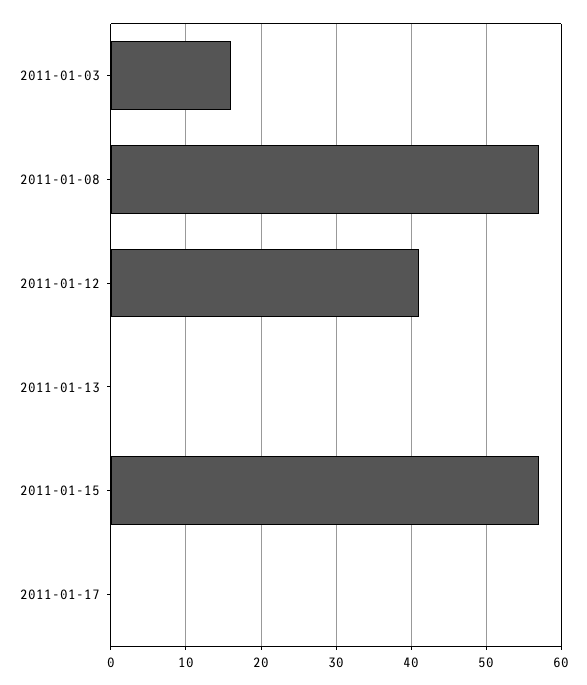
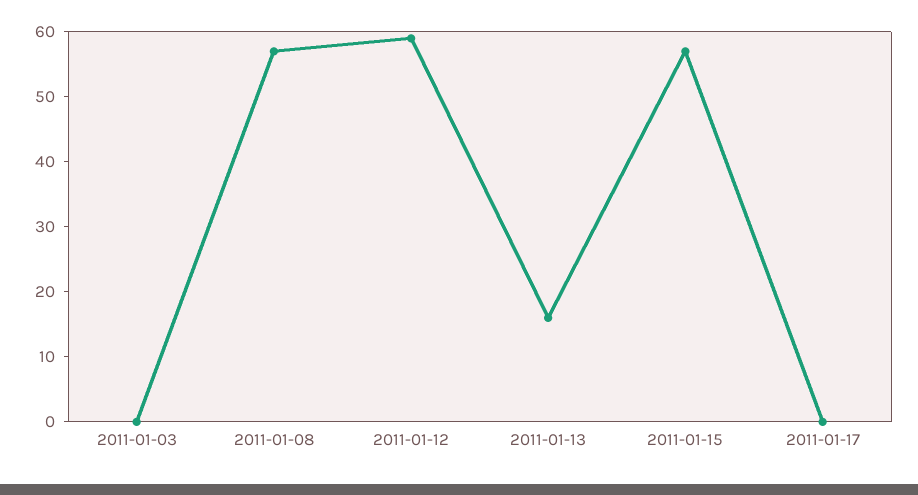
  {
-   "2011-01-03": 16,
+   "2011-01-03": 0,
    "2011-01-08": 57,
-   "2011-01-12": 41,
+   "2011-01-12": 60,
-   "2011-01-13": 0,
+   "2011-01-13": 15,
    "2011-01-15": 57,
    "2011-01-17": 0
  }

